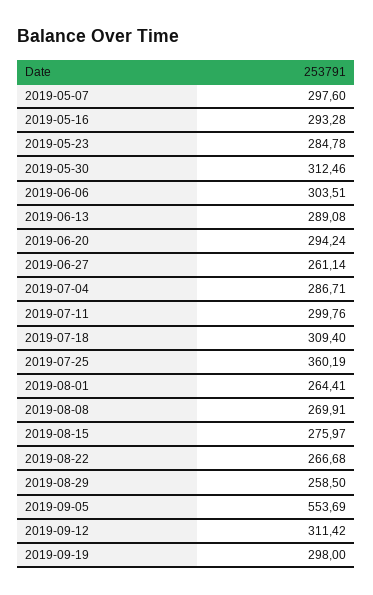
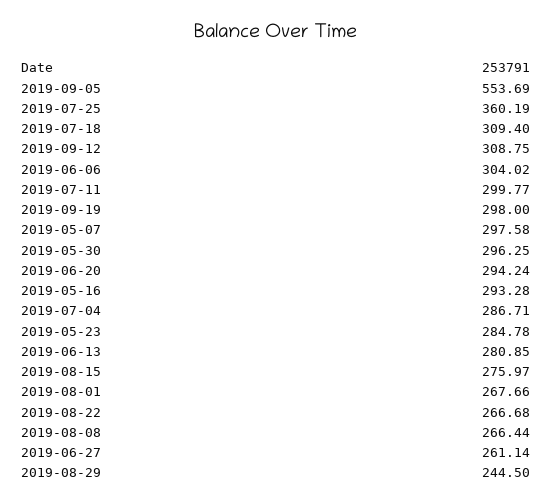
  {
-   "2019-05-07": 297.6,
+   "2019-05-07": 297.58,
    "2019-05-16": 293.28,
    "2019-05-23": 284.78,
-   "2019-05-30": 312.46,
+   "2019-05-30": 296.25,
-   "2019-06-06": 303.51,
+   "2019-06-06": 304.02,
-   "2019-06-13": 289.08,
+   "2019-06-13": 280.85,
    "2019-06-20": 294.24,
    "2019-06-27": 261.14,
    "2019-07-04": 286.71,
-   "2019-07-11": 299.76,
+   "2019-07-11": 299.77,
    "2019-07-18": 309.4,
    "2019-07-25": 360.19,
-   "2019-08-01": 264.41,
+   "2019-08-01": 267.66,
-   "2019-08-08": 269.91,
+   "2019-08-08": 266.44,
    "2019-08-15": 275.97,
    "2019-08-22": 266.68,
-   "2019-08-29": 258.5,
+   "2019-08-29": 244.5,
    "2019-09-05": 553.69,
-   "2019-09-12": 311.42,
+   "2019-09-12": 308.75,
    "2019-09-19": 298
  }

